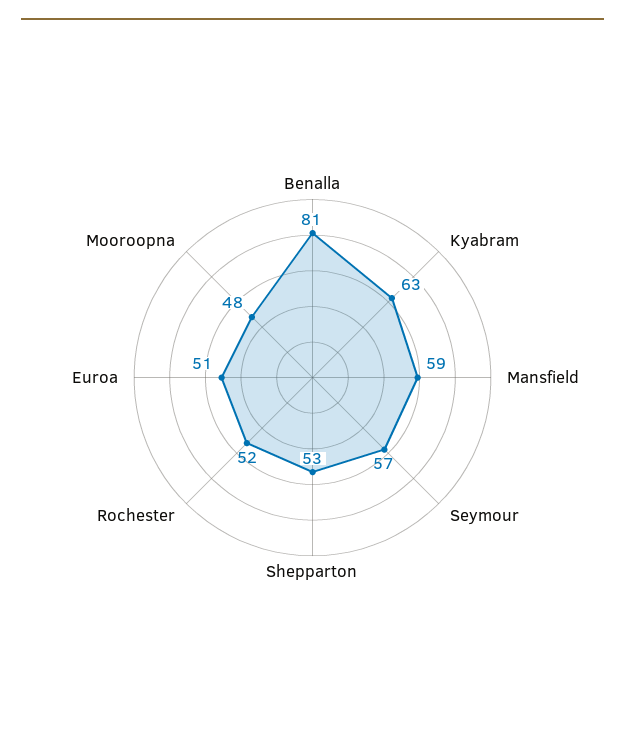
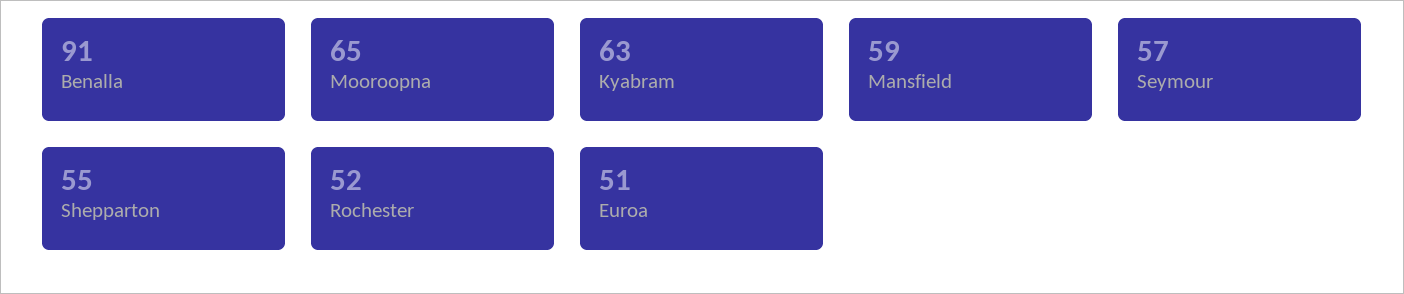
  {
-   "Benalla": 81,
+   "Benalla": 91,
    "Kyabram": 63,
    "Mansfield": 59,
    "Seymour": 57,
-   "Shepparton": 53,
+   "Shepparton": 55,
    "Rochester": 52,
    "Euroa": 51,
-   "Mooroopna": 48
+   "Mooroopna": 65
  }

